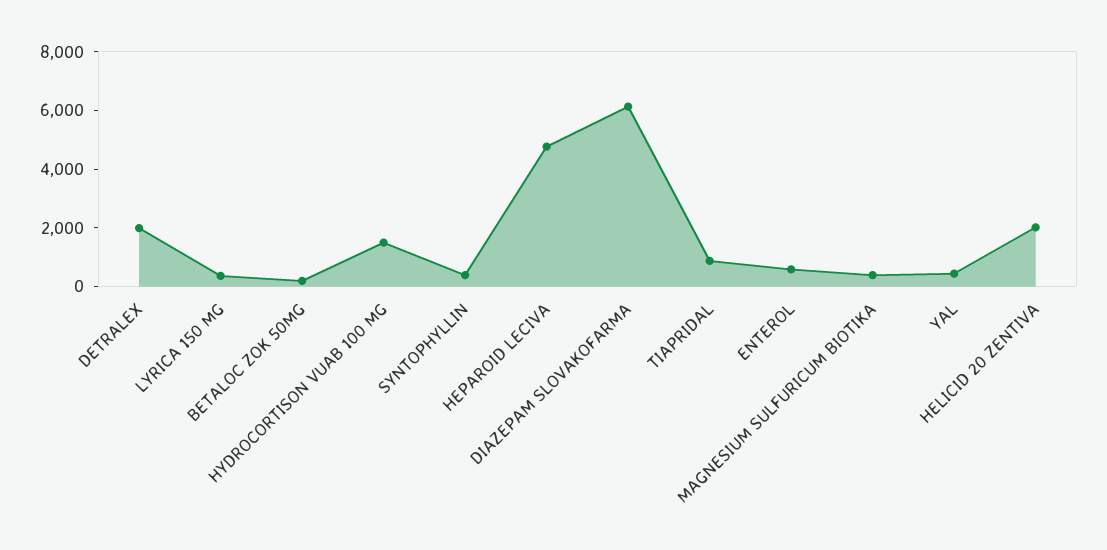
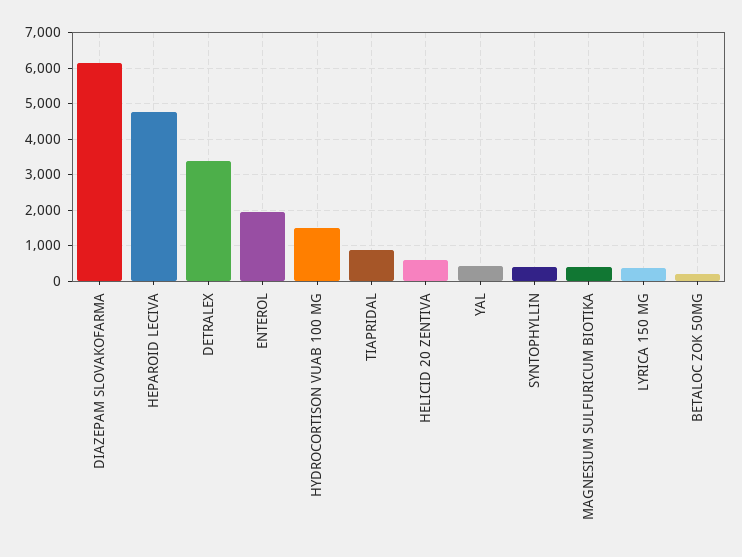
  {
-   "DETRALEX": 2000,
+   "DETRALEX": 3400,
    "LYRICA 150 MG": 400,
    "BETALOC ZOK 50MG": 200,
    "HYDROCORTISON VUAB 100 MG": 1400,
    "SYNTOPHYLLIN": 400,
    "HEPAROID LECIVA": 4800,
    "DIAZEPAM SLOVAKOFARMA": 6200,
    "TIAPRIDAL": 800,
-   "ENTEROL": 500,
+   "ENTEROL": 2000,
    "MAGNESIUM SULFURICUM BIOTIKA": 400,
    "YAL": 400,
-   "HELICID 20 ZENTIVA": 2000
+   "HELICID 20 ZENTIVA": 600
  }

